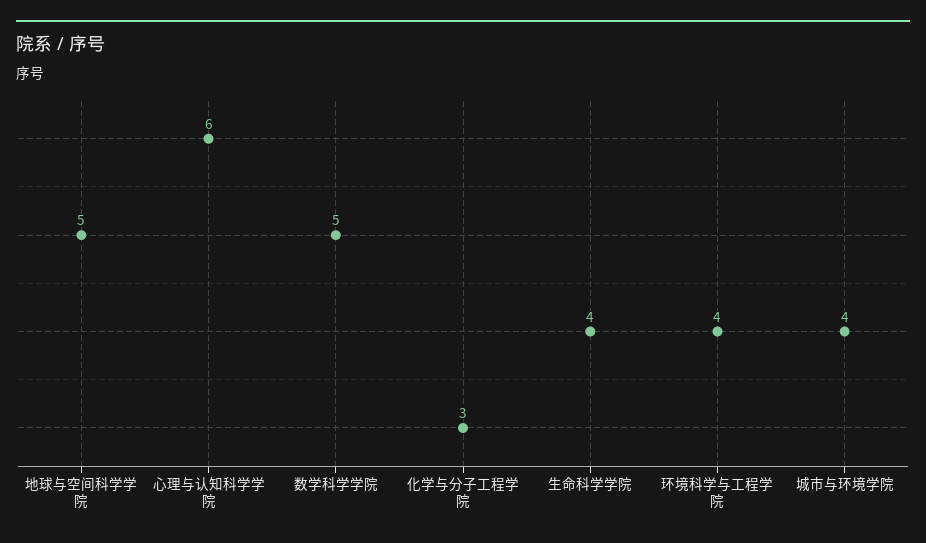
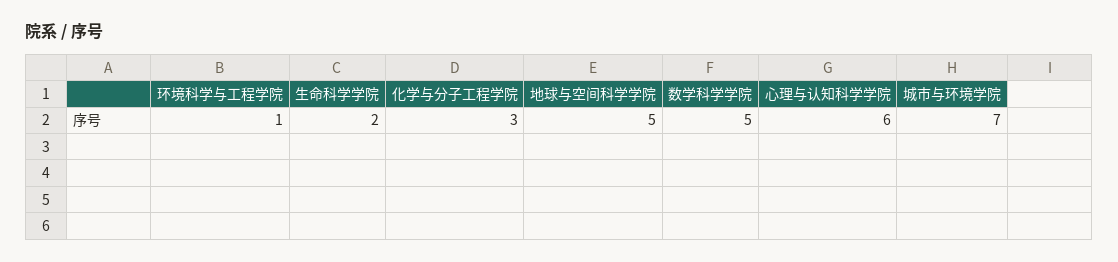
  {
    "地球与空间科学学院": 5,
    "心理与认知科学学院": 6,
    "数学科学学院": 5,
    "化学与分子工程学院": 3,
-   "生命科学学院": 4,
+   "生命科学学院": 2,
-   "环境科学与工程学院": 4,
+   "环境科学与工程学院": 1,
-   "城市与环境学院": 4
+   "城市与环境学院": 7
  }

